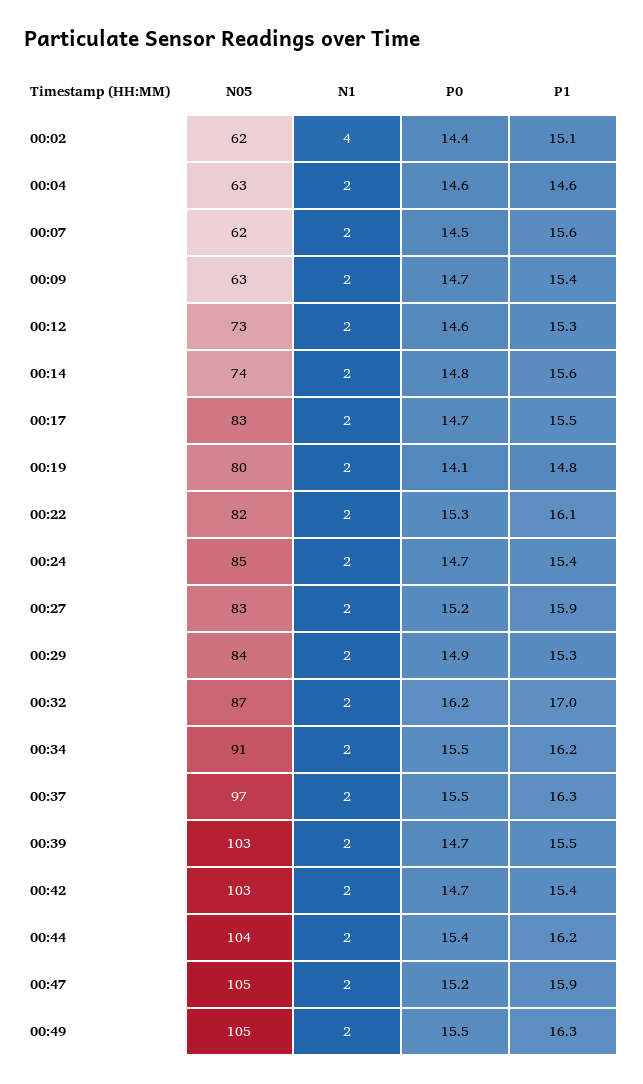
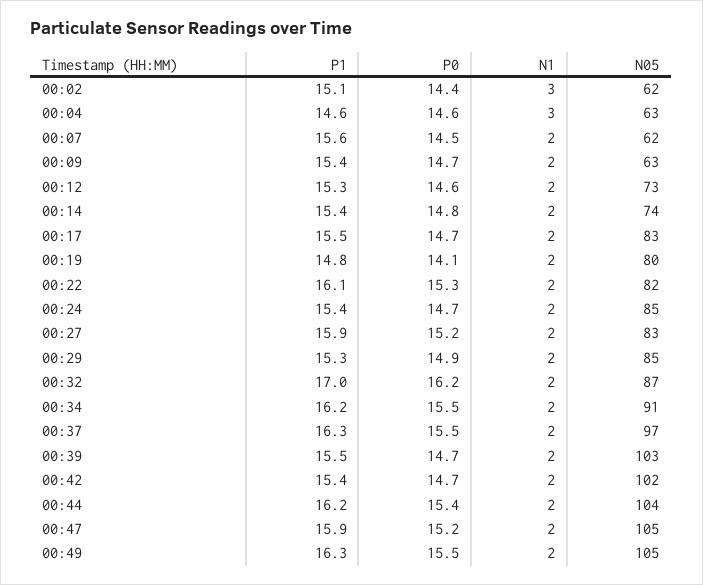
  {
    "N05": {
      "00:02": 62,
      "00:04": 63,
      "00:07": 62,
      "00:09": 63,
      "00:12": 73,
      "00:14": 74,
      "00:17": 83,
      "00:19": 80,
      "00:22": 82,
      "00:24": 85,
      "00:27": 83,
-     "00:29": 84,
+     "00:29": 85,
      "00:32": 87,
      "00:34": 91,
      "00:37": 97,
      "00:39": 103,
-     "00:42": 103,
+     "00:42": 102,
      "00:44": 104,
      "00:47": 105,
      "00:49": 105
    },
    "N1": {
-     "00:02": 4,
+     "00:02": 3,
-     "00:04": 2,
+     "00:04": 3,
      "00:07": 2,
      "00:09": 2,
      "00:12": 2,
      "00:14": 2,
      "00:17": 2,
      "00:19": 2,
      "00:22": 2,
      "00:24": 2,
      "00:27": 2,
      "00:29": 2,
      "00:32": 2,
      "00:34": 2,
      "00:37": 2,
      "00:39": 2,
      "00:42": 2,
      "00:44": 2,
      "00:47": 2,
      "00:49": 2
    },
    "P0": {
      "00:02": 14.4,
      "00:04": 14.6,
      "00:07": 14.5,
      "00:09": 14.7,
      "00:12": 14.6,
      "00:14": 14.8,
      "00:17": 14.7,
      "00:19": 14.1,
      "00:22": 15.3,
      "00:24": 14.7,
      "00:27": 15.2,
      "00:29": 14.9,
      "00:32": 16.2,
      "00:34": 15.5,
      "00:37": 15.5,
      "00:39": 14.7,
      "00:42": 14.7,
      "00:44": 15.4,
      "00:47": 15.2,
      "00:49": 15.5
    },
    "P1": {
      "00:02": 15.1,
      "00:04": 14.6,
      "00:07": 15.6,
      "00:09": 15.4,
      "00:12": 15.3,
-     "00:14": 15.6,
+     "00:14": 15.4,
      "00:17": 15.5,
      "00:19": 14.8,
      "00:22": 16.1,
      "00:24": 15.4,
      "00:27": 15.9,
      "00:29": 15.3,
      "00:32": 17,
      "00:34": 16.2,
      "00:37": 16.3,
      "00:39": 15.5,
      "00:42": 15.4,
      "00:44": 16.2,
      "00:47": 15.9,
      "00:49": 16.3
    }
  }

